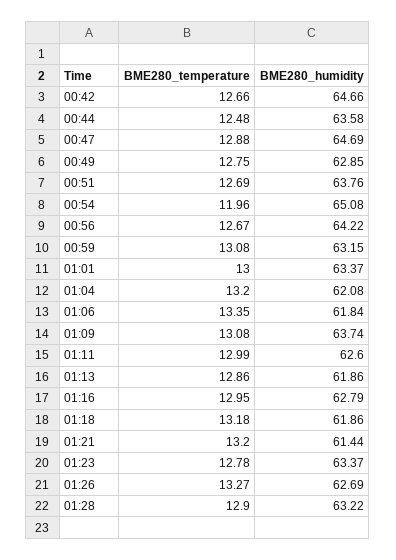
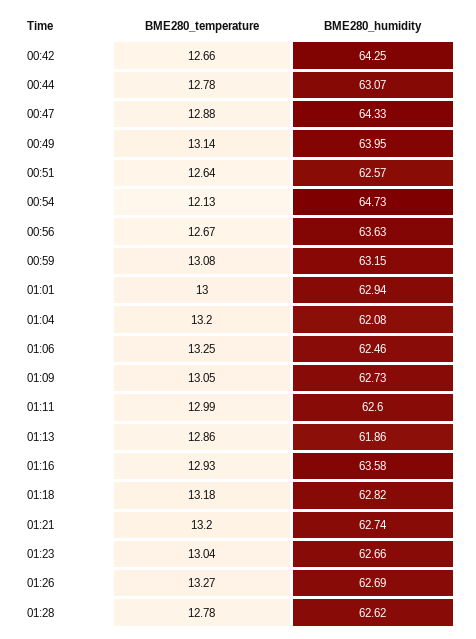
  {
    "BME280_temperature": {
      "00:42": 12.66,
-     "00:44": 12.48,
+     "00:44": 12.78,
      "00:47": 12.88,
-     "00:49": 12.75,
+     "00:49": 13.14,
-     "00:51": 12.69,
+     "00:51": 12.64,
-     "00:54": 11.96,
+     "00:54": 12.13,
      "00:56": 12.67,
      "00:59": 13.08,
      "01:01": 13,
      "01:04": 13.2,
-     "01:06": 13.35,
+     "01:06": 13.25,
-     "01:09": 13.08,
+     "01:09": 13.05,
      "01:11": 12.99,
      "01:13": 12.86,
-     "01:16": 12.95,
+     "01:16": 12.93,
      "01:18": 13.18,
      "01:21": 13.2,
-     "01:23": 12.78,
+     "01:23": 13.04,
      "01:26": 13.27,
-     "01:28": 12.9
+     "01:28": 12.78
    },
    "BME280_humidity": {
-     "00:42": 64.66,
+     "00:42": 64.25,
-     "00:44": 63.58,
+     "00:44": 63.07,
-     "00:47": 64.69,
+     "00:47": 64.33,
-     "00:49": 62.85,
+     "00:49": 63.95,
-     "00:51": 63.76,
+     "00:51": 62.57,
-     "00:54": 65.08,
+     "00:54": 64.73,
-     "00:56": 64.22,
+     "00:56": 63.63,
      "00:59": 63.15,
-     "01:01": 63.37,
+     "01:01": 62.94,
      "01:04": 62.08,
-     "01:06": 61.84,
+     "01:06": 62.46,
-     "01:09": 63.74,
+     "01:09": 62.73,
      "01:11": 62.6,
      "01:13": 61.86,
-     "01:16": 62.79,
+     "01:16": 63.58,
-     "01:18": 61.86,
+     "01:18": 62.82,
-     "01:21": 61.44,
+     "01:21": 62.74,
-     "01:23": 63.37,
+     "01:23": 62.66,
      "01:26": 62.69,
-     "01:28": 63.22
+     "01:28": 62.62
    }
  }

